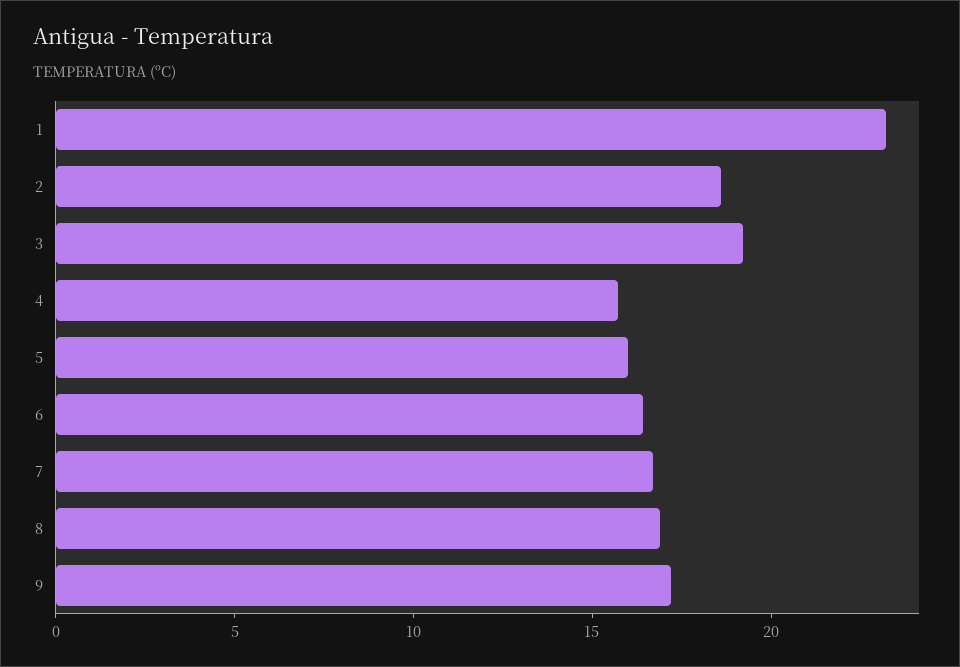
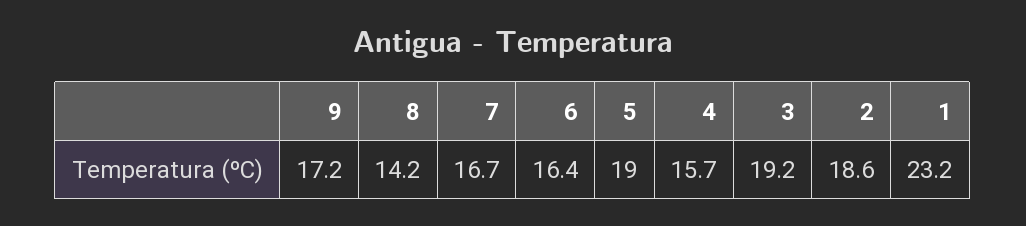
  {
    "1": 23.2,
    "2": 18.6,
    "3": 19.2,
    "4": 15.7,
-   "5": 16,
+   "5": 19,
    "6": 16.4,
    "7": 16.7,
-   "8": 17,
+   "8": 14.2,
    "9": 17.2
  }

